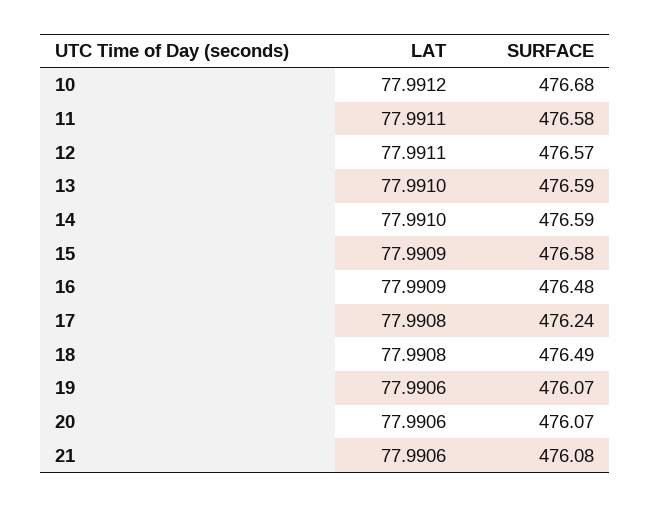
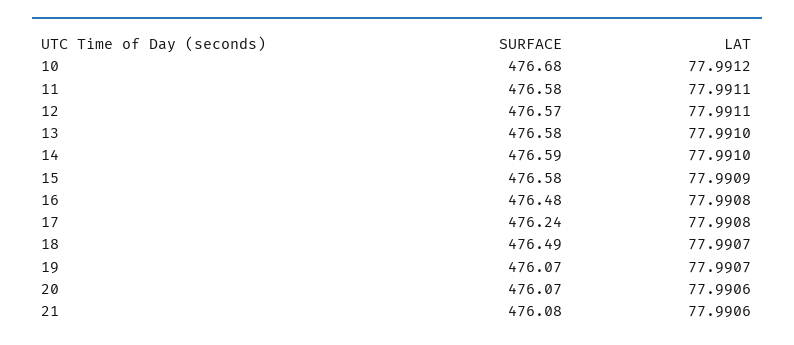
  {
    "LAT": {
      "10": 77.9912,
      "11": 77.9911,
      "12": 77.9911,
      "13": 77.991,
      "14": 77.991,
      "15": 77.9909,
-     "16": 77.9909,
+     "16": 77.9908,
      "17": 77.9908,
-     "18": 77.9908,
+     "18": 77.9907,
-     "19": 77.9906,
+     "19": 77.9907,
      "20": 77.9906,
      "21": 77.9906
    },
    "SURFACE": {
      "10": 476.68,
      "11": 476.58,
      "12": 476.57,
-     "13": 476.59,
+     "13": 476.58,
      "14": 476.59,
      "15": 476.58,
      "16": 476.48,
      "17": 476.24,
      "18": 476.49,
      "19": 476.07,
      "20": 476.07,
      "21": 476.08
    }
  }

